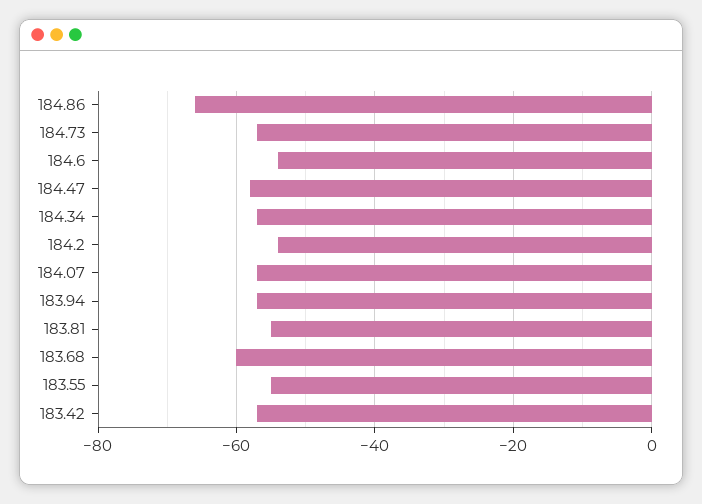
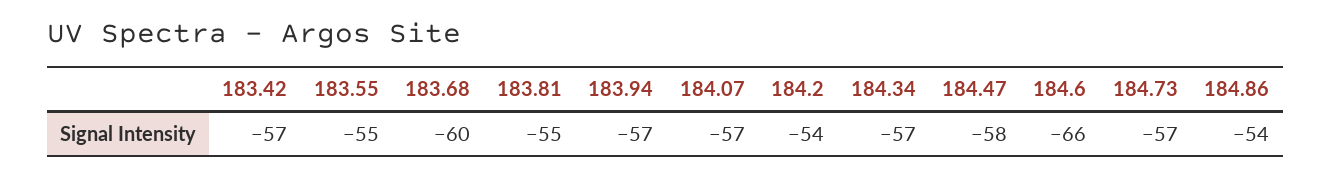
  {
-   "184.86": -65,
+   "184.86": -54,
    "184.73": -57,
-   "184.6": -55,
+   "184.6": -66,
    "184.47": -58,
    "184.34": -57,
    "184.2": -54,
    "184.07": -57,
    "183.94": -57,
    "183.81": -55,
    "183.68": -60,
    "183.55": -55,
    "183.42": -57
  }

